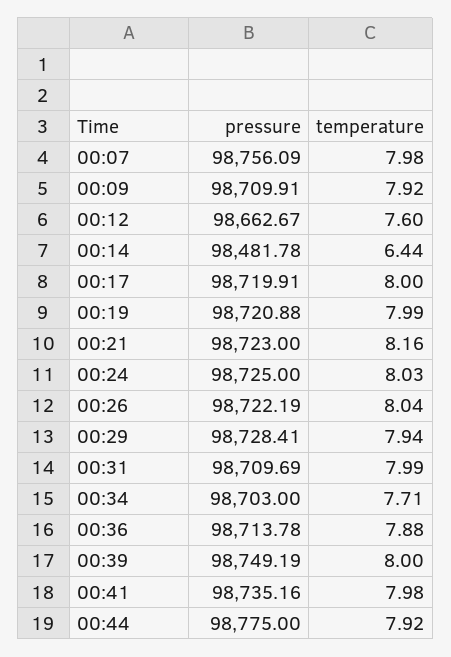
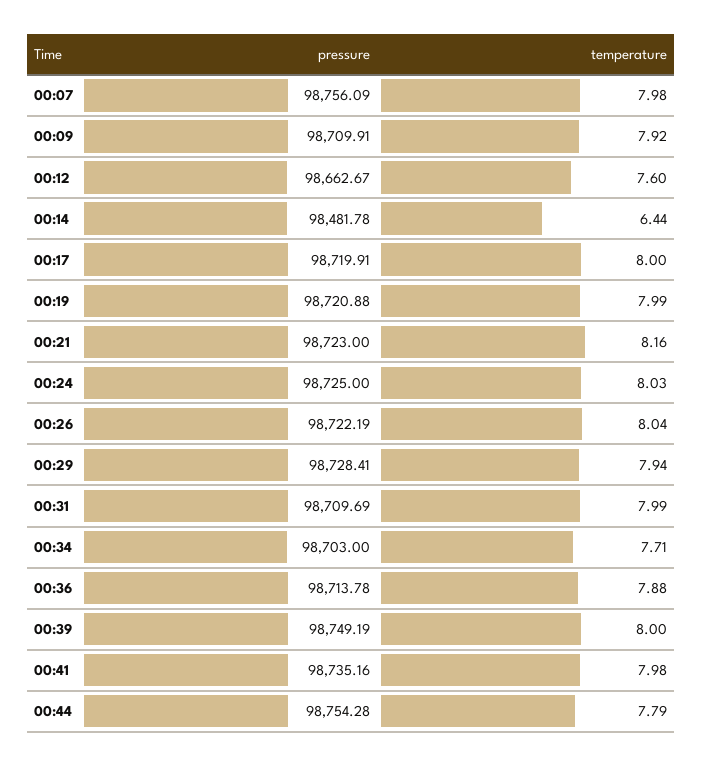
  {
    "pressure": {
      "00:07": 98756.09,
      "00:09": 98709.91,
      "00:12": 98662.67,
      "00:14": 98481.78,
      "00:17": 98719.91,
      "00:19": 98720.88,
      "00:21": 98723,
      "00:24": 98725,
      "00:26": 98722.19,
      "00:29": 98728.41,
      "00:31": 98709.69,
      "00:34": 98703,
      "00:36": 98713.78,
      "00:39": 98749.19,
      "00:41": 98735.16,
-     "00:44": 98775
+     "00:44": 98754.28
    },
    "temperature": {
      "00:07": 7.98,
      "00:09": 7.92,
      "00:12": 7.6,
      "00:14": 6.44,
      "00:17": 8,
      "00:19": 7.99,
      "00:21": 8.16,
      "00:24": 8.03,
      "00:26": 8.04,
      "00:29": 7.94,
      "00:31": 7.99,
      "00:34": 7.71,
      "00:36": 7.88,
      "00:39": 8,
      "00:41": 7.98,
-     "00:44": 7.92
+     "00:44": 7.79
    }
  }

